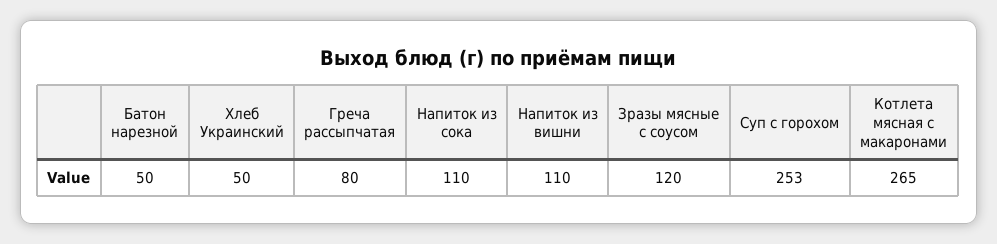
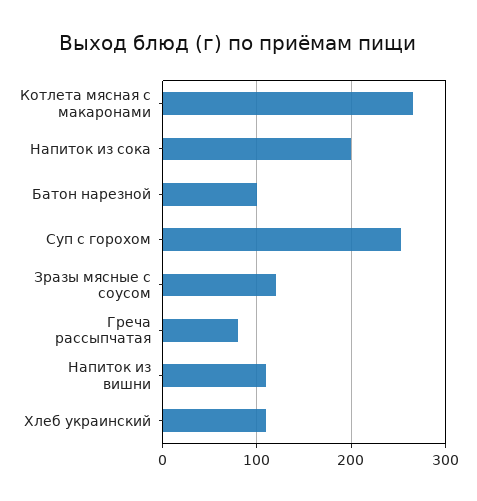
  {
-   "Батон нарезной": 50,
+   "Батон нарезной": 100,
-   "Хлеб Украинский": 50,
+   "Хлеб Украинский": 110,
    "Греча рассыпчатая": 80,
-   "Напиток из сока": 110,
+   "Напиток из сока": 200,
    "Напиток из вишни": 110,
    "Зразы мясные с соусом": 120,
    "Суп с горохом": 253,
    "Котлета мясная с макаронами": 265
  }

